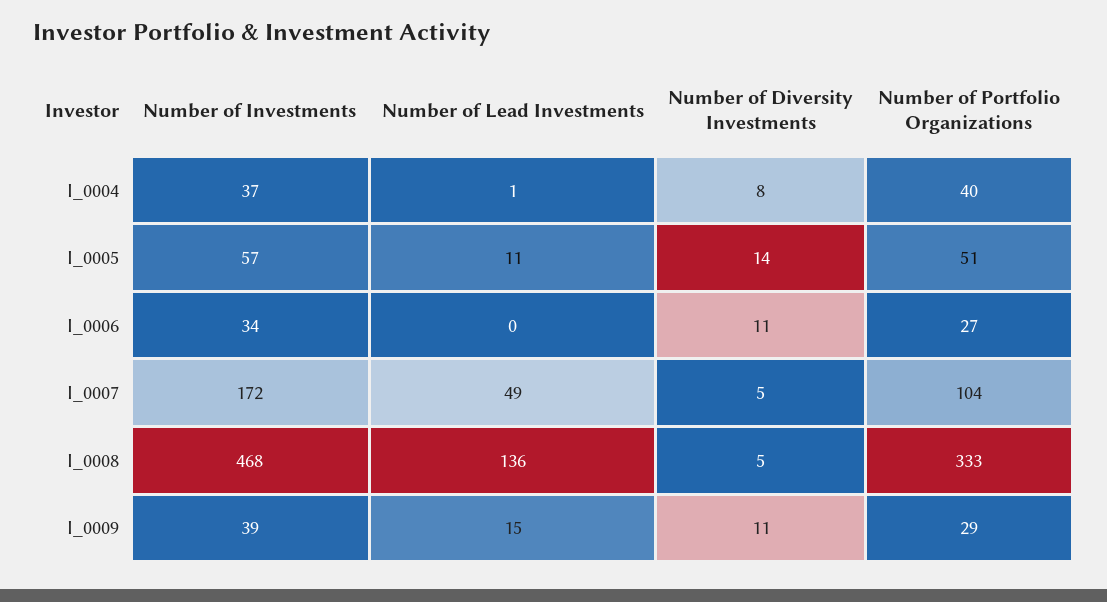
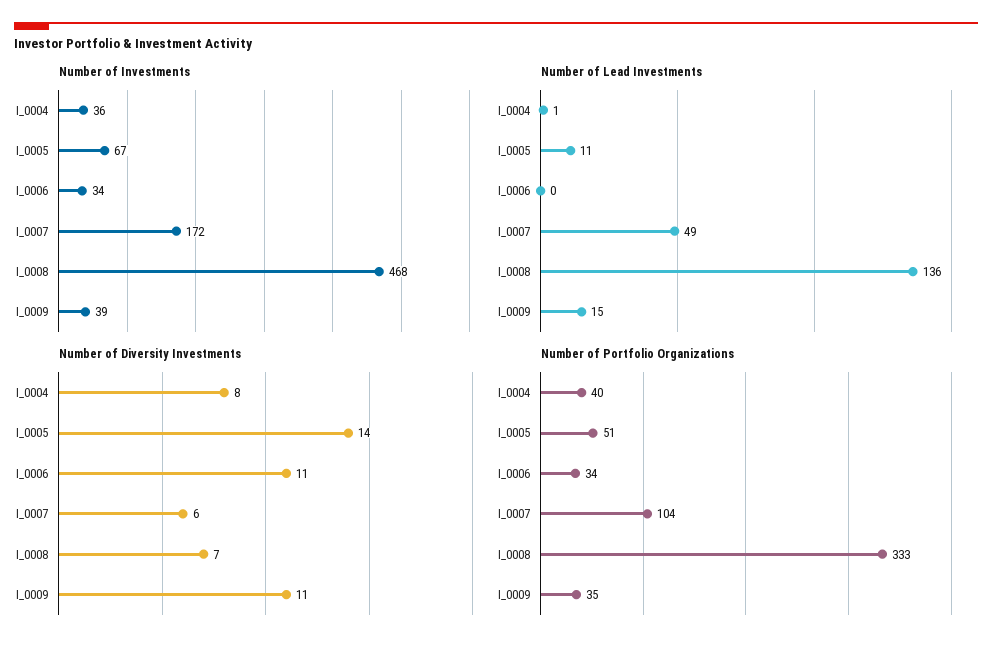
  {
    "Number of Investments": {
-     "I_0004": 37,
+     "I_0004": 36,
-     "I_0005": 57,
+     "I_0005": 67,
      "I_0006": 34,
      "I_0007": 172,
      "I_0008": 468,
      "I_0009": 39
    },
    "Number of Lead Investments": {
      "I_0004": 1,
      "I_0005": 11,
      "I_0006": 0,
      "I_0007": 49,
      "I_0008": 136,
      "I_0009": 15
    },
    "Number of Diversity Investments": {
      "I_0004": 8,
      "I_0005": 14,
      "I_0006": 11,
-     "I_0007": 5,
+     "I_0007": 6,
-     "I_0008": 5,
+     "I_0008": 7,
      "I_0009": 11
    },
    "Number of Portfolio Organizations": {
      "I_0004": 40,
      "I_0005": 51,
-     "I_0006": 27,
+     "I_0006": 34,
      "I_0007": 104,
      "I_0008": 333,
-     "I_0009": 29
+     "I_0009": 35
    }
  }

